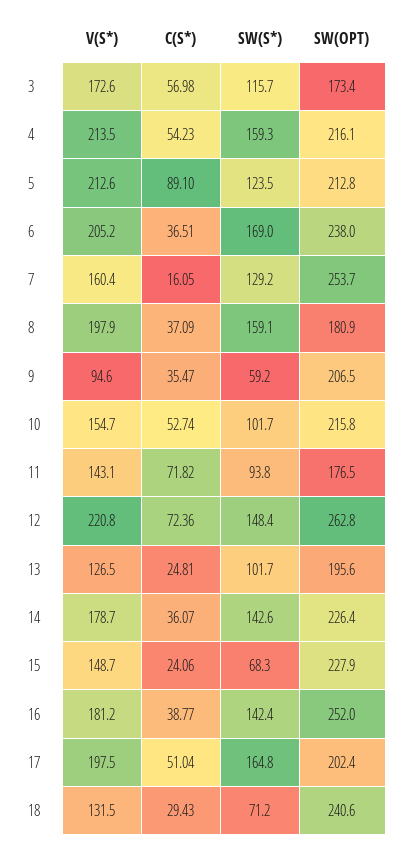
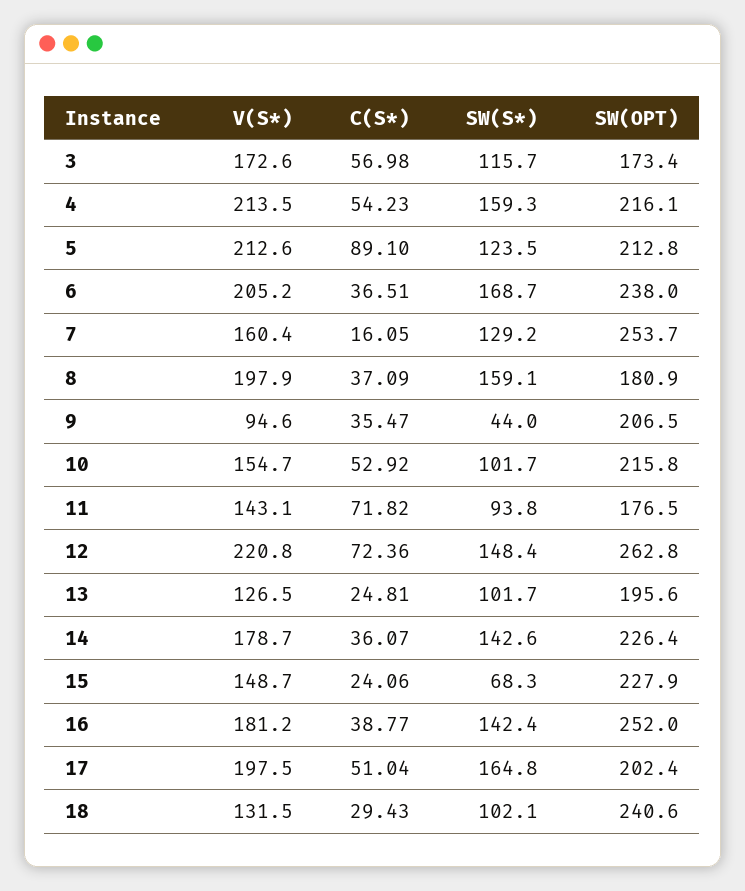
  {
    "V(S*)": {
      "3": 172.6,
      "4": 213.5,
      "5": 212.6,
      "6": 205.2,
      "7": 160.4,
      "8": 197.9,
      "9": 94.6,
      "10": 154.7,
      "11": 143.1,
      "12": 220.8,
      "13": 126.5,
      "14": 178.7,
      "15": 148.7,
      "16": 181.2,
      "17": 197.5,
      "18": 131.5
    },
    "C(S*)": {
      "3": 56.98,
      "4": 54.23,
      "5": 89.1,
      "6": 36.51,
      "7": 16.05,
      "8": 37.09,
      "9": 35.47,
-     "10": 52.74,
+     "10": 52.92,
      "11": 71.82,
      "12": 72.36,
      "13": 24.81,
      "14": 36.07,
      "15": 24.06,
      "16": 38.77,
      "17": 51.04,
      "18": 29.43
    },
    "SW(S*)": {
      "3": 115.7,
      "4": 159.3,
      "5": 123.5,
-     "6": 169,
+     "6": 168.7,
      "7": 129.2,
      "8": 159.1,
-     "9": 59.2,
+     "9": 44,
      "10": 101.7,
      "11": 93.8,
      "12": 148.4,
      "13": 101.7,
      "14": 142.6,
      "15": 68.3,
      "16": 142.4,
      "17": 164.8,
-     "18": 71.2
+     "18": 102.1
    },
    "SW(OPT)": {
      "3": 173.4,
      "4": 216.1,
      "5": 212.8,
      "6": 238,
      "7": 253.7,
      "8": 180.9,
      "9": 206.5,
      "10": 215.8,
      "11": 176.5,
      "12": 262.8,
      "13": 195.6,
      "14": 226.4,
      "15": 227.9,
      "16": 252,
      "17": 202.4,
      "18": 240.6
    }
  }

